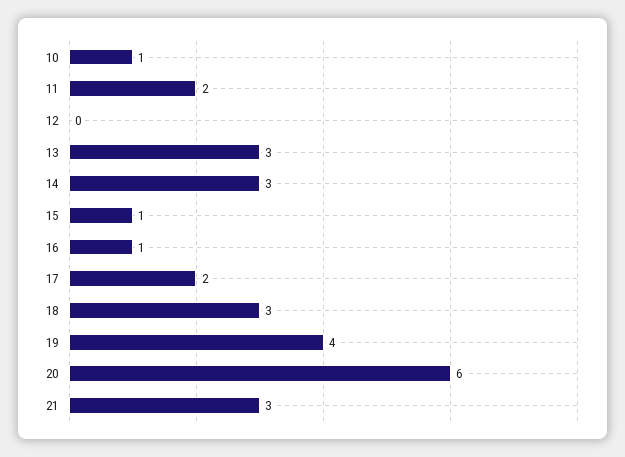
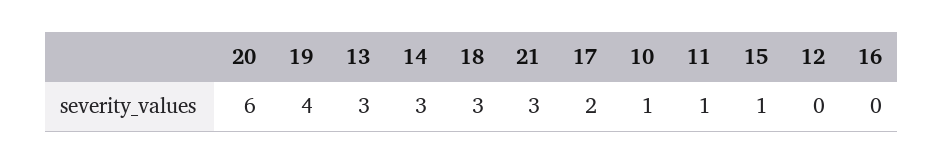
  {
    "10": 1,
-   "11": 2,
+   "11": 1,
    "12": 0,
    "13": 3,
    "14": 3,
    "15": 1,
-   "16": 1,
+   "16": 0,
    "17": 2,
    "18": 3,
    "19": 4,
    "20": 6,
    "21": 3
  }

